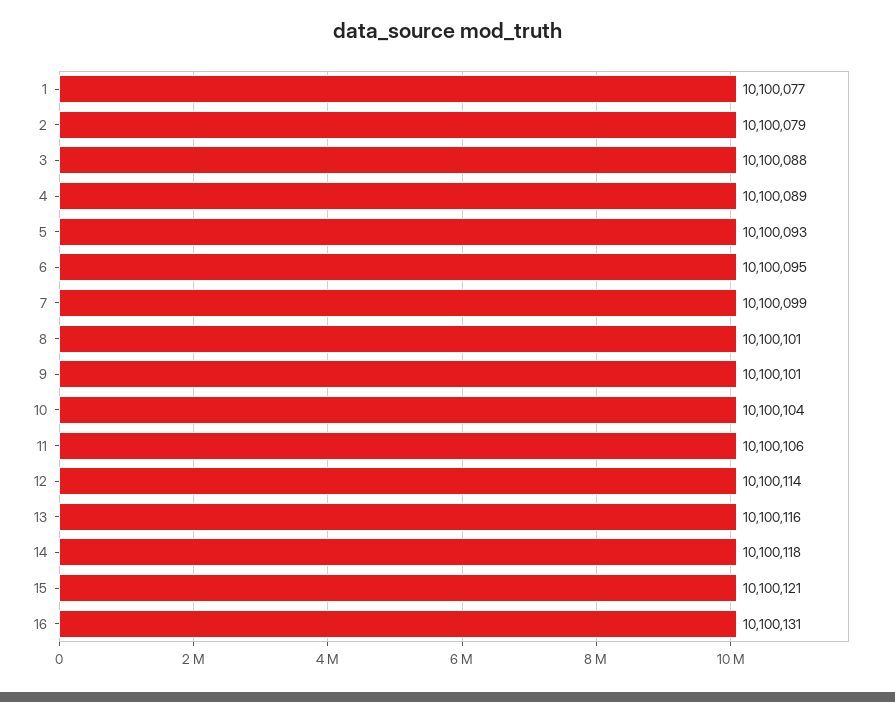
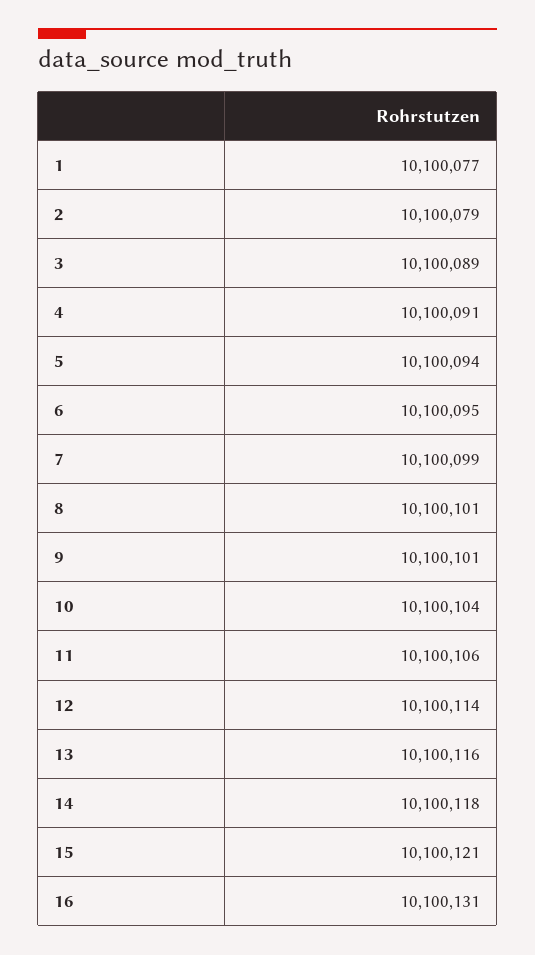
  {
    "1": 10100077,
    "2": 10100079,
-   "3": 10100088,
+   "3": 10100089,
-   "4": 10100089,
+   "4": 10100091,
-   "5": 10100093,
+   "5": 10100094,
    "6": 10100095,
    "7": 10100099,
    "8": 10100101,
    "9": 10100101,
    "10": 10100104,
    "11": 10100106,
    "12": 10100114,
    "13": 10100116,
    "14": 10100118,
    "15": 10100121,
    "16": 10100131
  }

